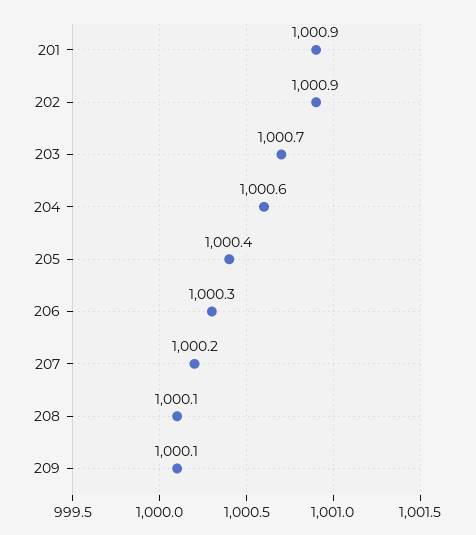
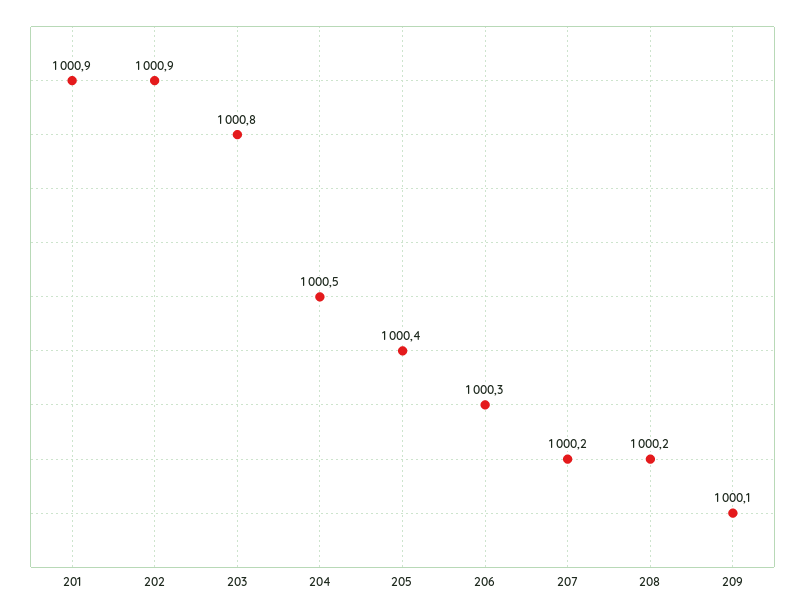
  {
    "201": 1000.9,
    "202": 1000.9,
-   "203": 1000.7,
+   "203": 1000.8,
-   "204": 1000.6,
+   "204": 1000.5,
    "205": 1000.4,
    "206": 1000.3,
    "207": 1000.2,
-   "208": 1000.1,
+   "208": 1000.2,
    "209": 1000.1
  }

